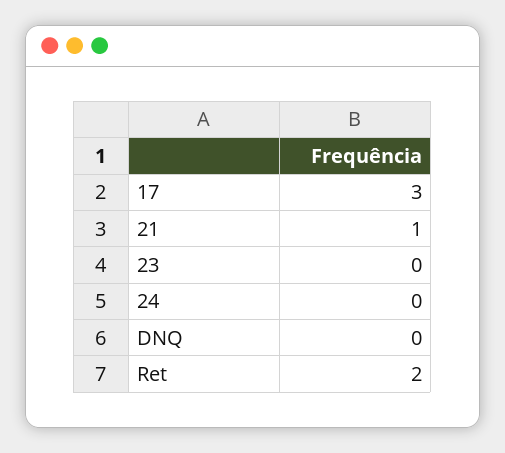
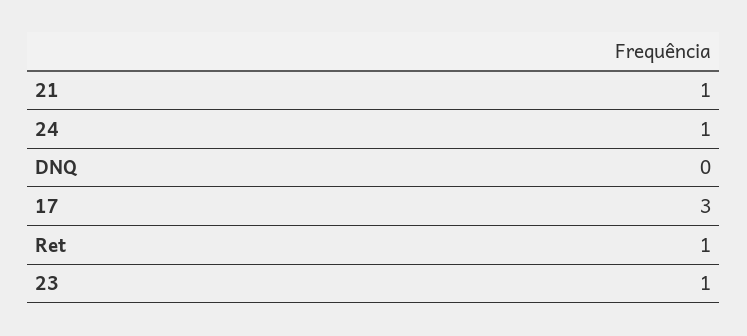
  {
    "17": 3,
    "21": 1,
-   "23": 0,
+   "23": 1,
-   "24": 0,
+   "24": 1,
    "DNQ": 0,
-   "Ret": 2
+   "Ret": 1
  }

